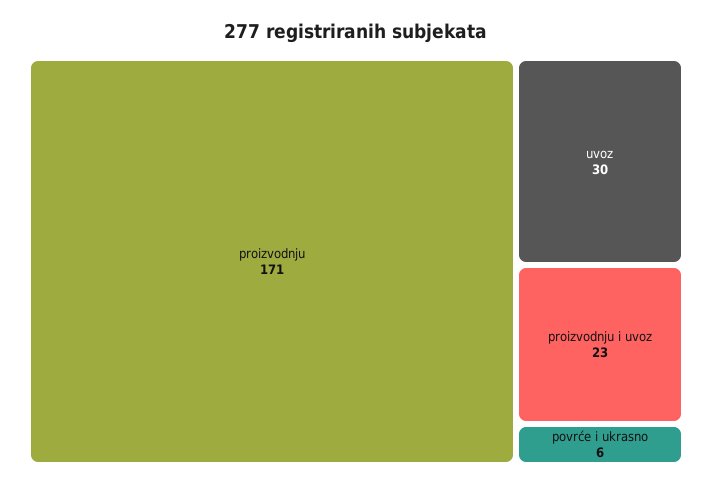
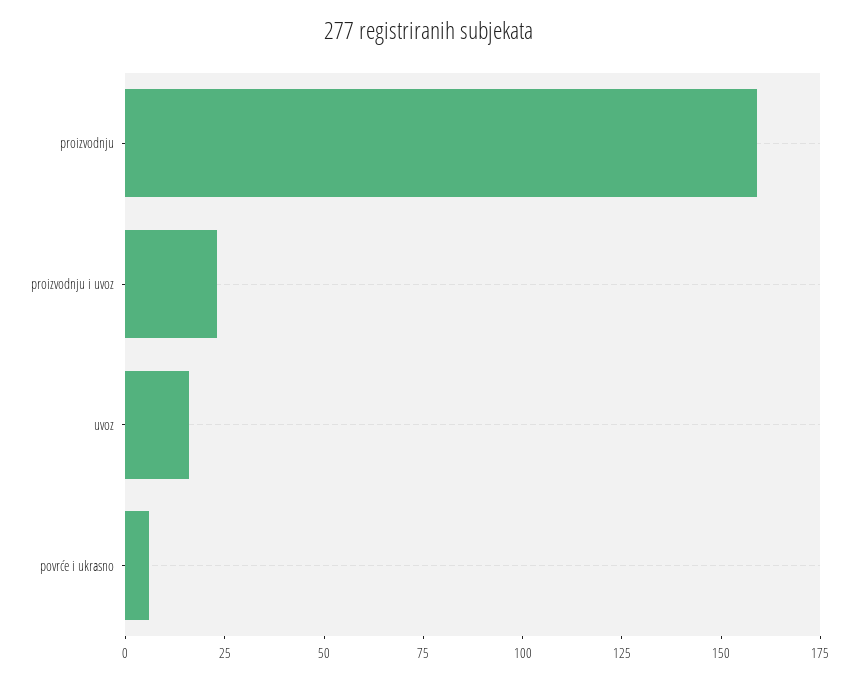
  {
-   "proizvodnju": 171,
+   "proizvodnju": 160,
-   "uvoz": 30,
+   "uvoz": 15,
    "proizvodnju i uvoz": 23,
    "povrće i ukrasno": 6
  }

